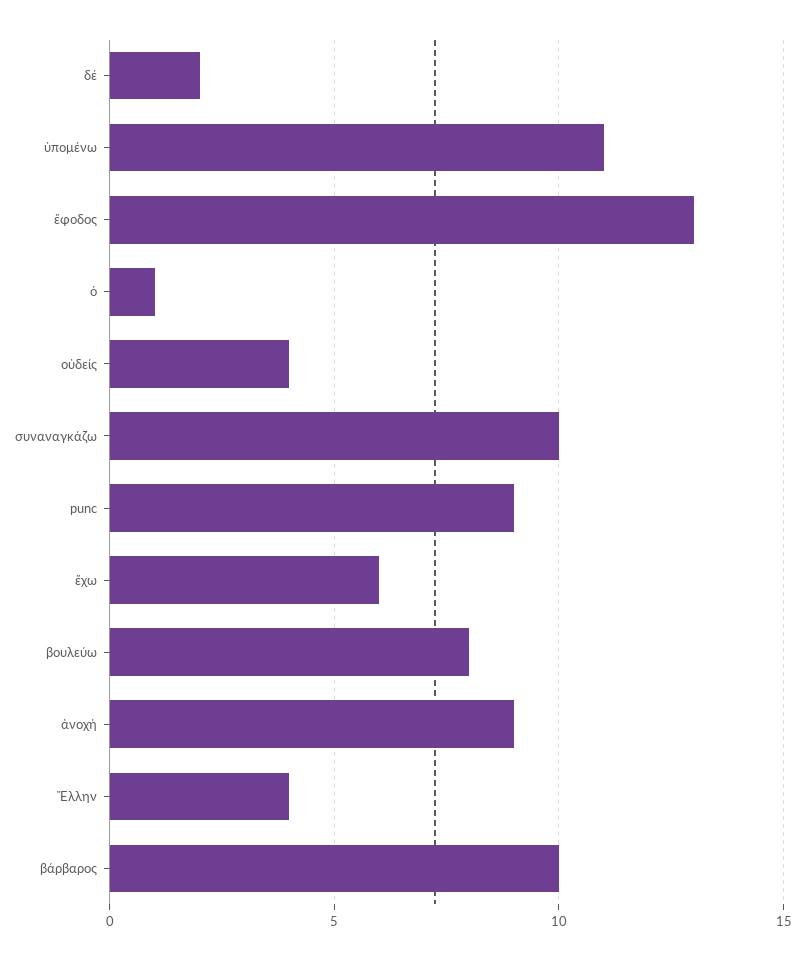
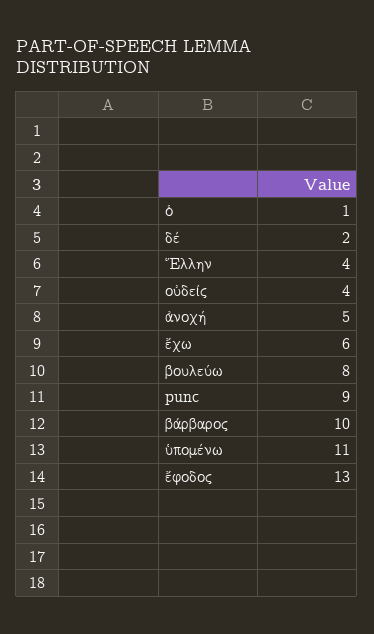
  {
    "δέ": 2,
    "ὑπομένω": 11,
    "ἔφοδος": 13,
    "ὁ": 1,
    "οὐδείς": 4,
-   "συναναγκάζω": 10,
    "punc": 9,
    "ἔχω": 6,
    "βουλεύω": 8,
-   "ἀνοχή": 9,
+   "ἀνοχή": 5,
    "Ἕλλην": 4,
    "βάρβαρος": 10
  }

